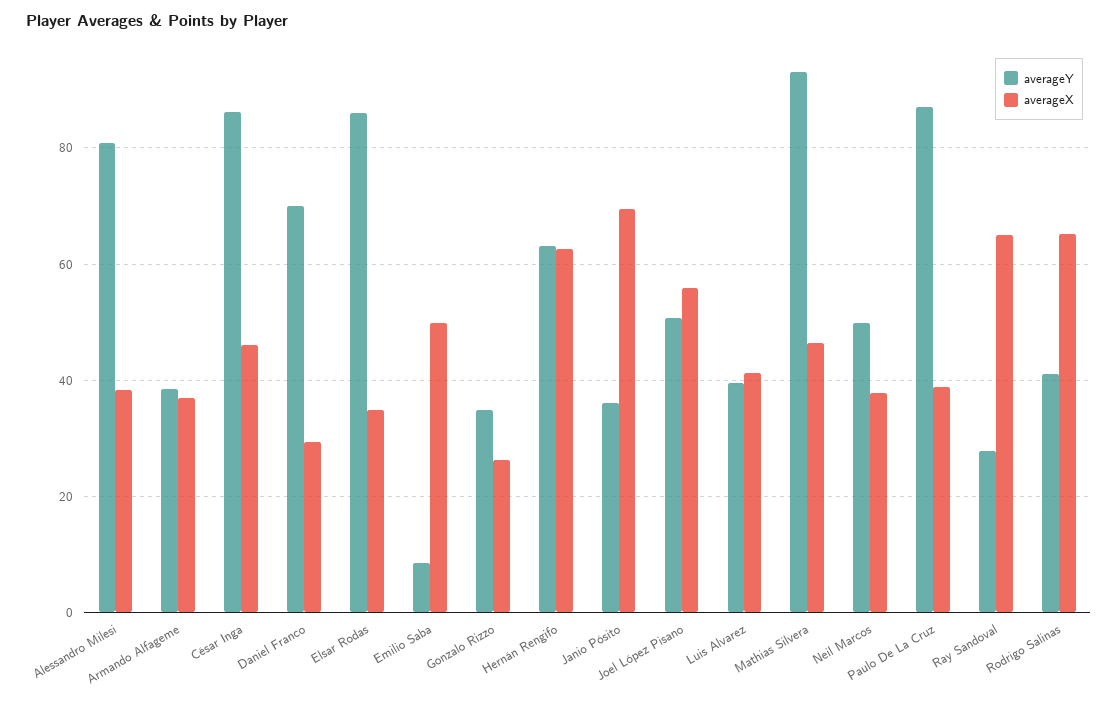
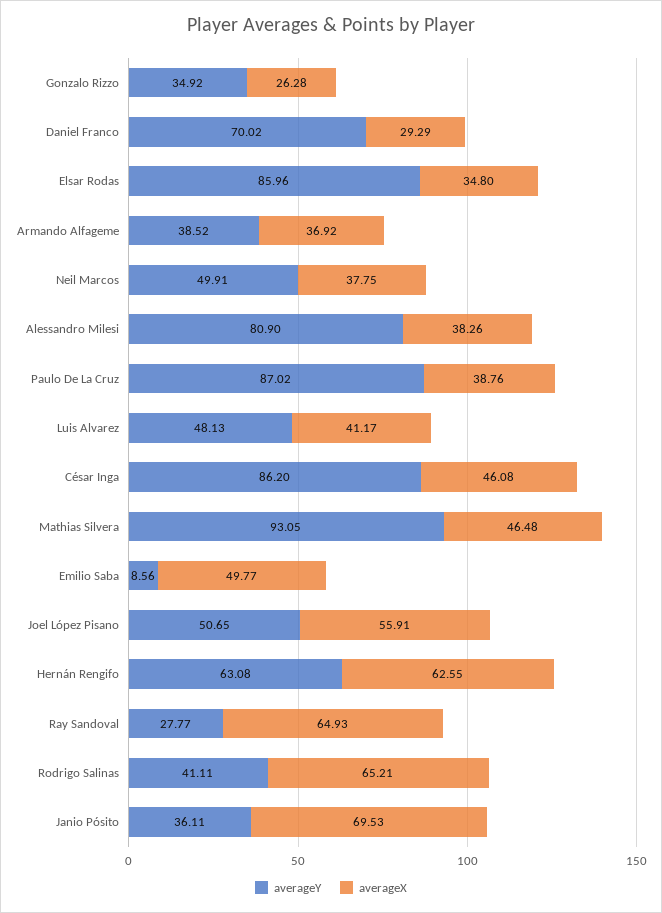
  {
    "averageY": {
      "Alessandro Milesi": 80.9,
      "Armando Alfageme": 38.52,
      "César Inga": 86.2,
      "Daniel Franco": 70.02,
      "Elsar Rodas": 85.96,
      "Emilio Saba": 8.56,
      "Gonzalo Rizzo": 34.92,
      "Hernán Rengifo": 63.08,
      "Janio Pósito": 36.11,
      "Joel López Pisano": 50.65,
-     "Luis Alvarez": 40,
+     "Luis Alvarez": 48.13,
      "Mathias Silvera": 93.05,
      "Neil Marcos": 49.91,
      "Paulo De La Cruz": 87.02,
      "Ray Sandoval": 27.77,
      "Rodrigo Salinas": 41.11
    },
    "averageX": {
      "Alessandro Milesi": 38.26,
      "Armando Alfageme": 36.92,
      "César Inga": 46.08,
      "Daniel Franco": 29.29,
      "Elsar Rodas": 34.8,
      "Emilio Saba": 49.77,
      "Gonzalo Rizzo": 26.28,
      "Hernán Rengifo": 62.55,
      "Janio Pósito": 69.53,
      "Joel López Pisano": 55.91,
      "Luis Alvarez": 41.17,
      "Mathias Silvera": 46.48,
      "Neil Marcos": 37.75,
      "Paulo De La Cruz": 38.76,
      "Ray Sandoval": 64.93,
      "Rodrigo Salinas": 65.21
    }
  }

